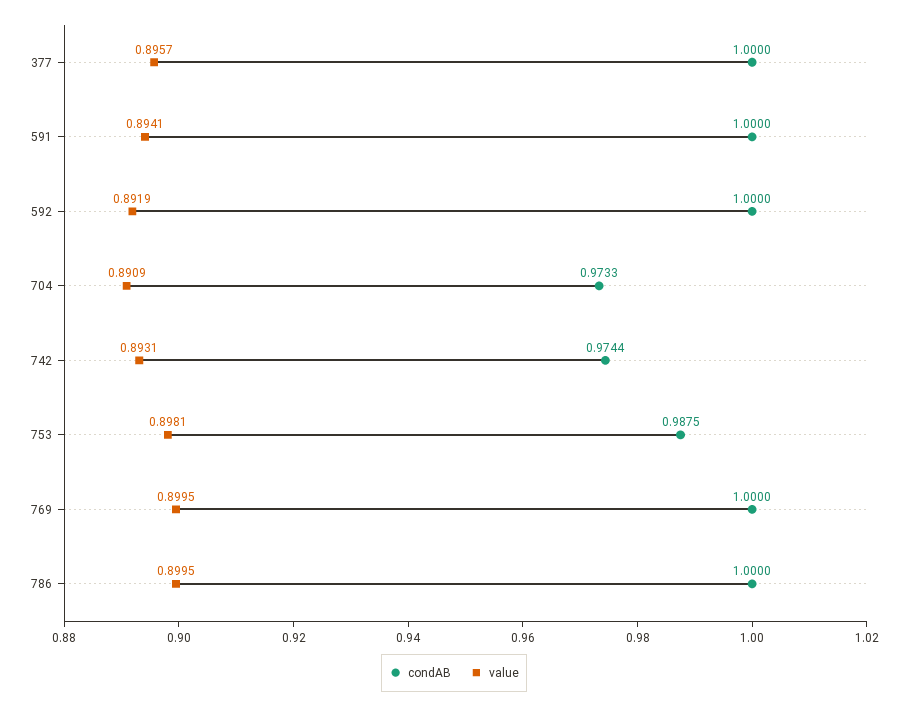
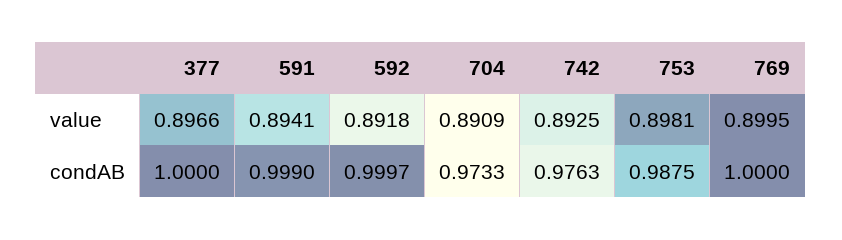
  {
    "condAB": {
      "377": 1,
-     "591": 1,
+     "591": 0.999,
-     "592": 1,
+     "592": 0.9997,
      "704": 0.9733,
-     "742": 0.9744,
+     "742": 0.9763,
      "753": 0.9875,
-     "769": 1,
+     "769": 1
-     "786": 1
    },
    "value": {
-     "377": 0.8957,
+     "377": 0.8966,
      "591": 0.8941,
-     "592": 0.8919,
+     "592": 0.8918,
      "704": 0.8909,
-     "742": 0.8931,
+     "742": 0.8925,
      "753": 0.8981,
-     "769": 0.8995,
+     "769": 0.8995
-     "786": 0.8995
    }
  }

